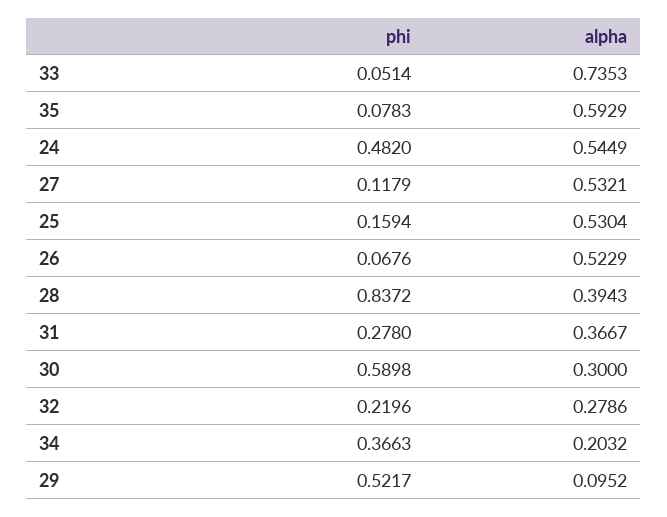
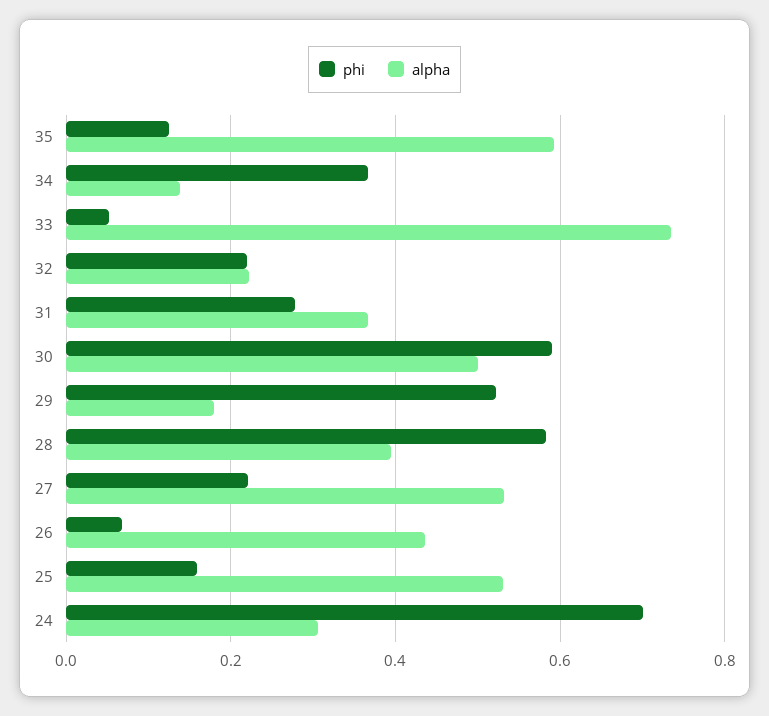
  {
    "phi": {
      "33": 0.0514,
-     "35": 0.0783,
+     "35": 0.12,
-     "24": 0.482,
+     "24": 0.7,
-     "27": 0.1179,
+     "27": 0.22,
      "25": 0.1594,
      "26": 0.0676,
-     "28": 0.8372,
+     "28": 0.58,
      "31": 0.278,
      "30": 0.5898,
      "32": 0.2196,
      "34": 0.3663,
      "29": 0.5217
    },
    "alpha": {
      "33": 0.7353,
      "35": 0.5929,
-     "24": 0.5449,
+     "24": 0.3,
      "27": 0.5321,
      "25": 0.5304,
-     "26": 0.5229,
+     "26": 0.44,
      "28": 0.3943,
      "31": 0.3667,
-     "30": 0.3,
+     "30": 0.5,
-     "32": 0.2786,
+     "32": 0.22,
-     "34": 0.2032,
+     "34": 0.14,
-     "29": 0.0952
+     "29": 0.18
    }
  }

